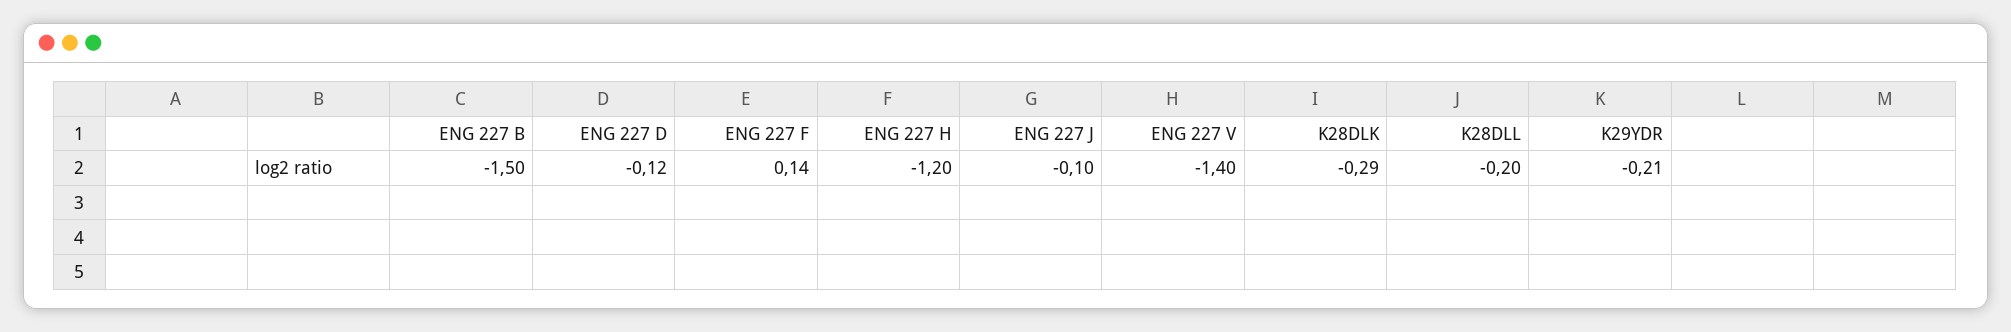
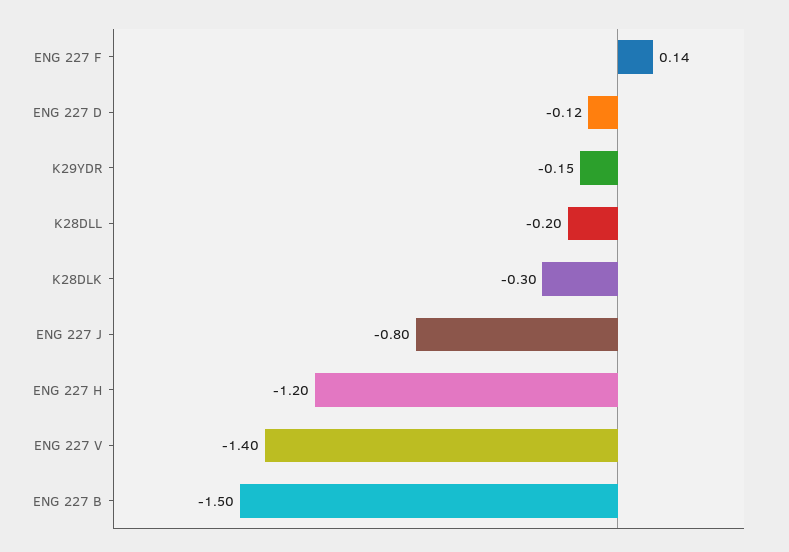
  {
    "ENG 227 B": -1.5,
    "ENG 227 D": -0.12,
    "ENG 227 F": 0.14,
    "ENG 227 H": -1.2,
-   "ENG 227 J": -0.1,
+   "ENG 227 J": -0.8,
    "ENG 227 V": -1.4,
-   "K28DLK": -0.29,
+   "K28DLK": -0.3,
    "K28DLL": -0.2,
-   "K29YDR": -0.21
+   "K29YDR": -0.15
  }

